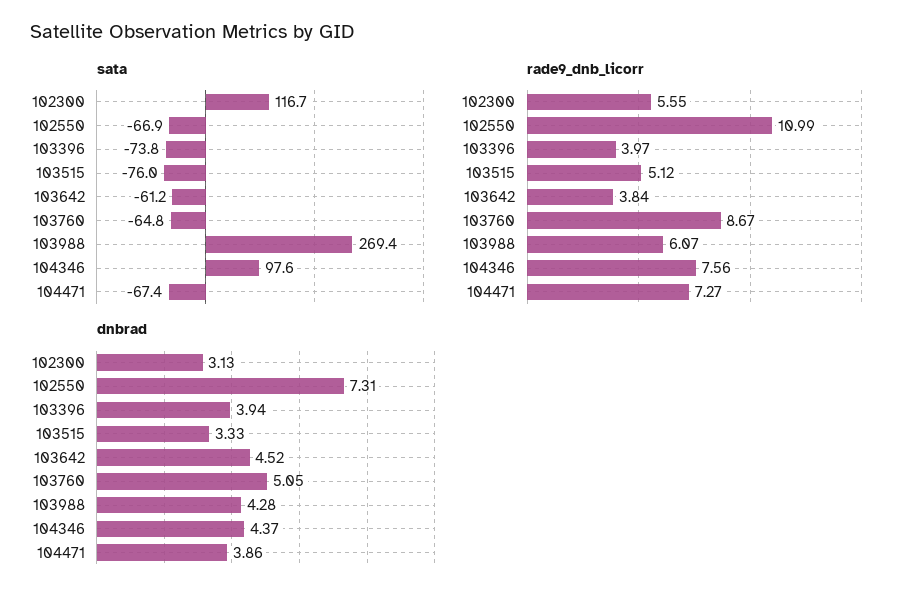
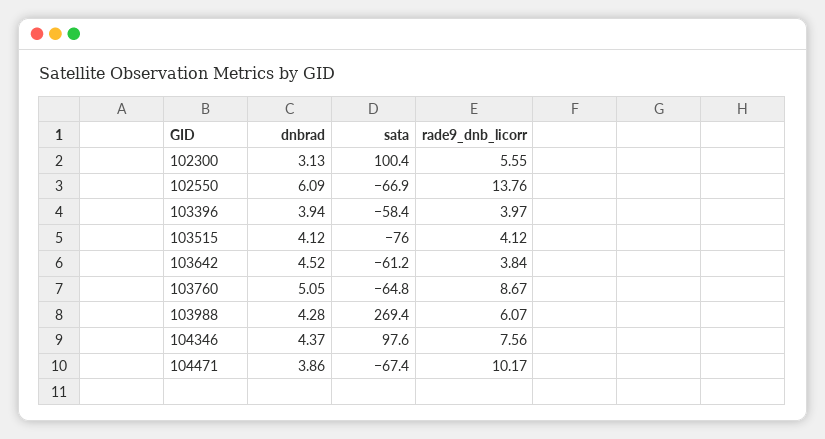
  {
    "sata": {
-     "102300": 116.7,
+     "102300": 100.4,
      "102550": -66.9,
-     "103396": -73.8,
+     "103396": -58.4,
      "103515": -76,
      "103642": -61.2,
      "103760": -64.8,
      "103988": 269.4,
      "104346": 97.6,
      "104471": -67.4
    },
    "rade9_dnb_licorr": {
      "102300": 5.55,
-     "102550": 10.99,
+     "102550": 13.76,
      "103396": 3.97,
-     "103515": 5.12,
+     "103515": 4.12,
      "103642": 3.84,
      "103760": 8.67,
      "103988": 6.07,
      "104346": 7.56,
-     "104471": 7.27
+     "104471": 10.17
    },
    "dnbrad": {
      "102300": 3.13,
-     "102550": 7.31,
+     "102550": 6.09,
      "103396": 3.94,
-     "103515": 3.33,
+     "103515": 4.12,
      "103642": 4.52,
      "103760": 5.05,
      "103988": 4.28,
      "104346": 4.37,
      "104471": 3.86
    }
  }

